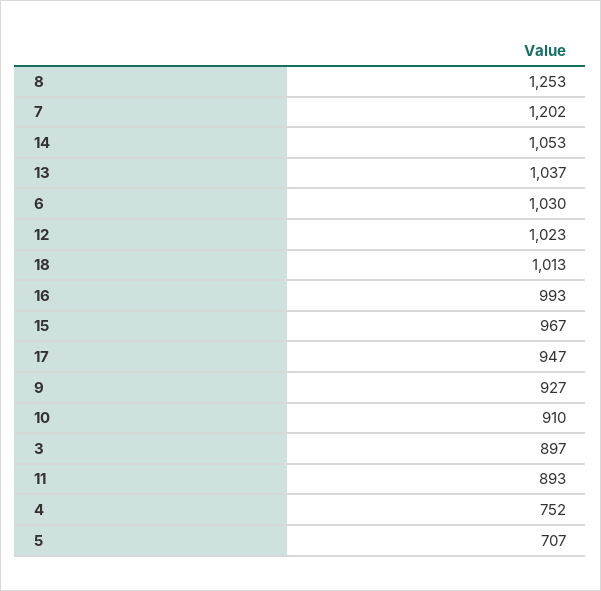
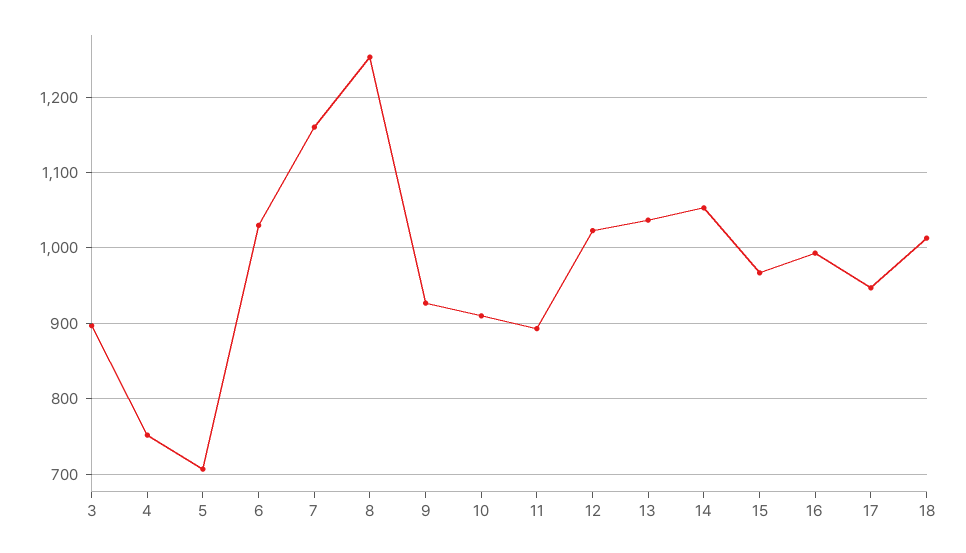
  {
    "8": 1253,
-   "7": 1202,
+   "7": 1160,
    "14": 1053,
    "13": 1037,
    "6": 1030,
    "12": 1023,
    "18": 1013,
    "16": 993,
    "15": 967,
    "17": 947,
    "9": 927,
    "10": 910,
    "3": 897,
    "11": 893,
    "4": 752,
    "5": 707
  }

